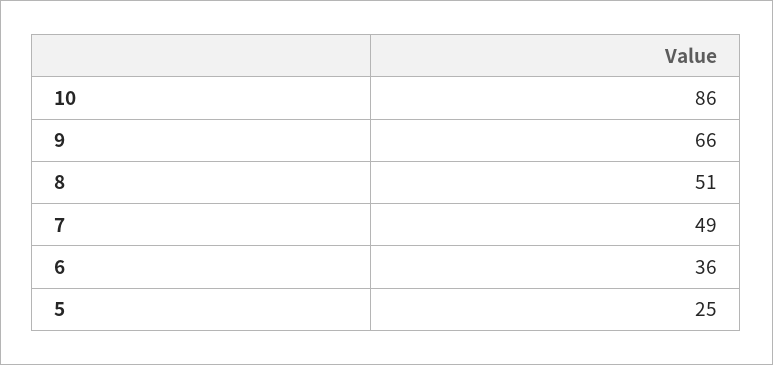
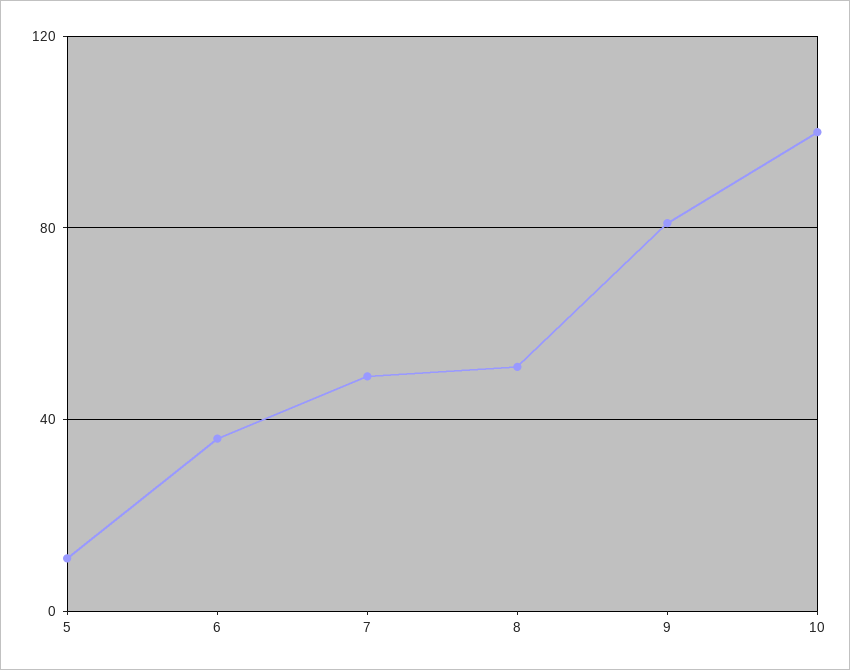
  {
-   "10": 86,
+   "10": 100,
-   "9": 66,
+   "9": 80,
    "8": 51,
    "7": 49,
    "6": 36,
-   "5": 25
+   "5": 10
  }

